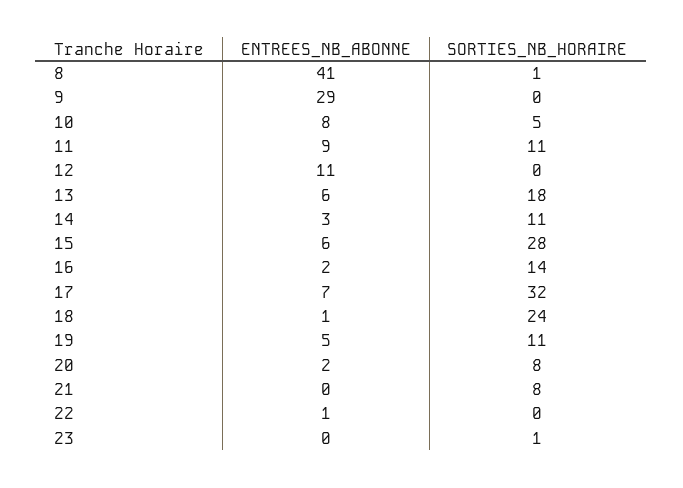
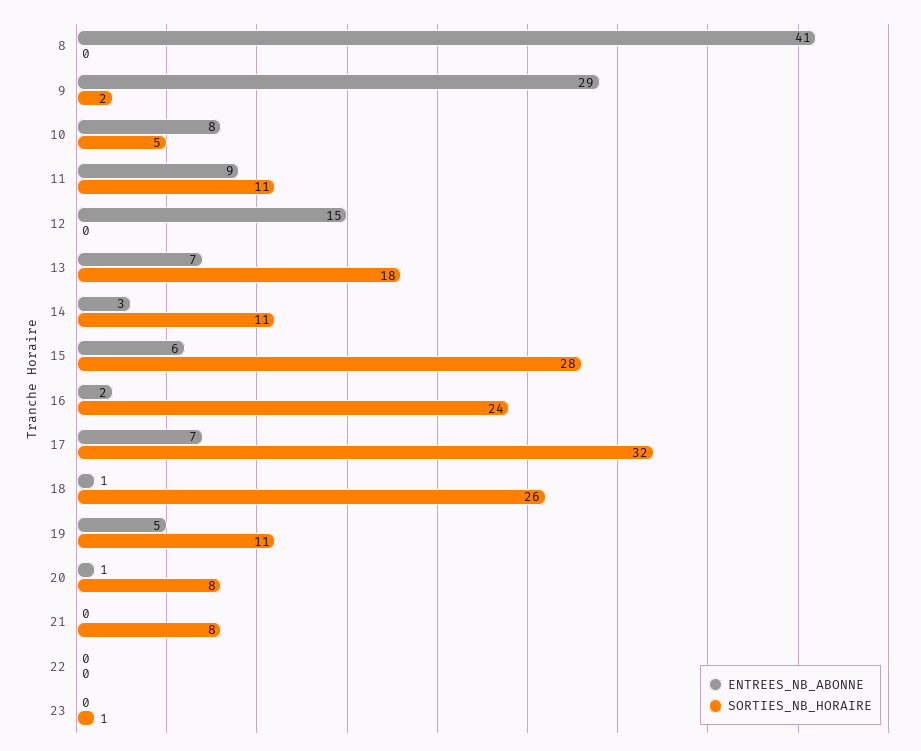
  {
    "ENTREES_NB_ABONNE": {
      "8": 41,
      "9": 29,
      "10": 8,
      "11": 9,
-     "12": 11,
+     "12": 15,
-     "13": 6,
+     "13": 7,
      "14": 3,
      "15": 6,
      "16": 2,
      "17": 7,
      "18": 1,
      "19": 5,
-     "20": 2,
+     "20": 1,
      "21": 0,
-     "22": 1,
+     "22": 0,
      "23": 0
    },
    "SORTIES_NB_HORAIRE": {
-     "8": 1,
+     "8": 0,
-     "9": 0,
+     "9": 2,
      "10": 5,
      "11": 11,
      "12": 0,
      "13": 18,
      "14": 11,
      "15": 28,
-     "16": 14,
+     "16": 24,
      "17": 32,
-     "18": 24,
+     "18": 26,
      "19": 11,
      "20": 8,
      "21": 8,
      "22": 0,
      "23": 1
    }
  }

